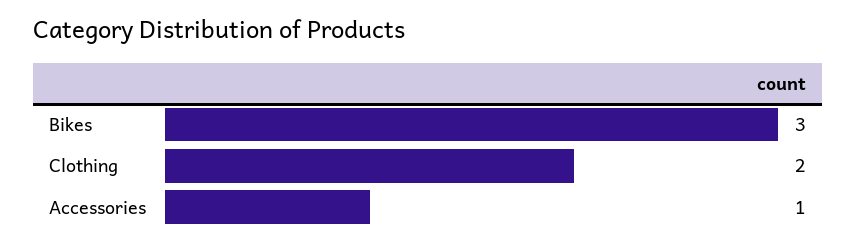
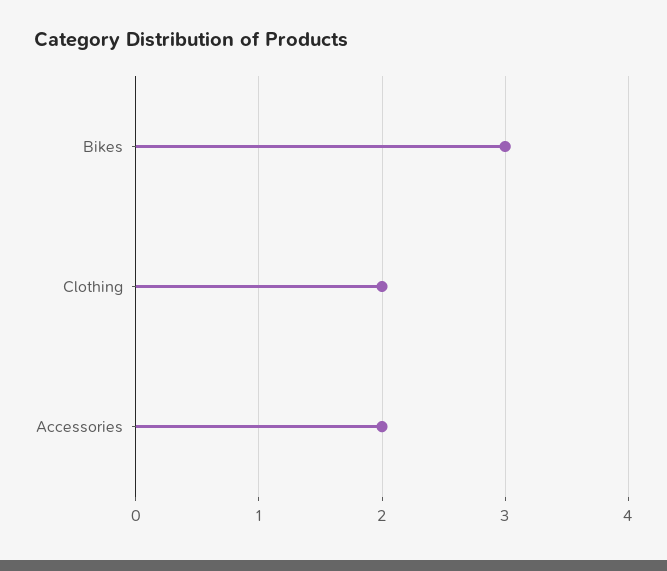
  {
    "Bikes": 3,
    "Clothing": 2,
-   "Accessories": 1
+   "Accessories": 2
  }

